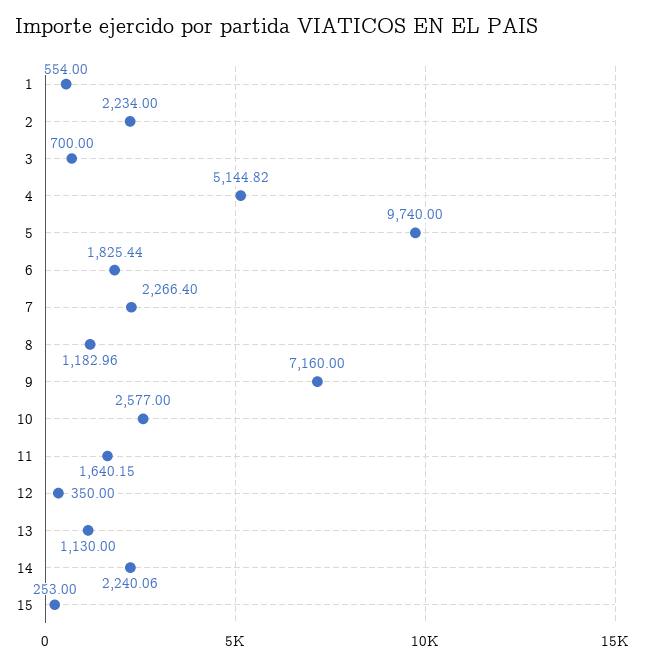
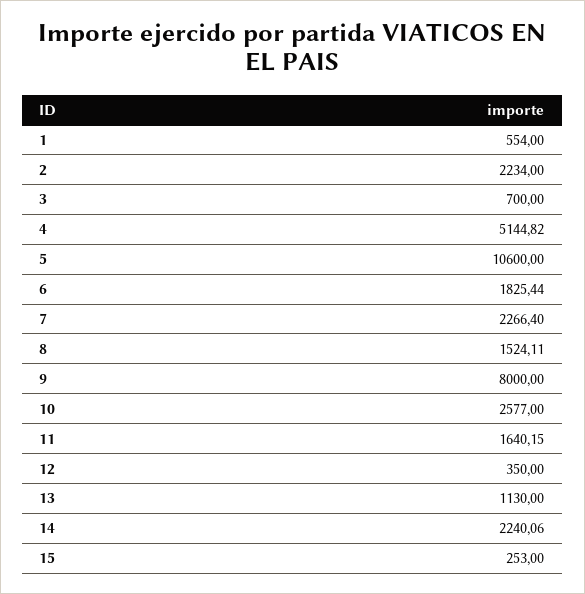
  {
    "1": 554,
    "2": 2234,
    "3": 700,
    "4": 5144.82,
-   "5": 9740,
+   "5": 10600,
    "6": 1825.44,
    "7": 2266.4,
-   "8": 1182.96,
+   "8": 1524.11,
-   "9": 7160,
+   "9": 8000,
    "10": 2577,
    "11": 1640.15,
    "12": 350,
    "13": 1130,
    "14": 2240.06,
    "15": 253
  }

